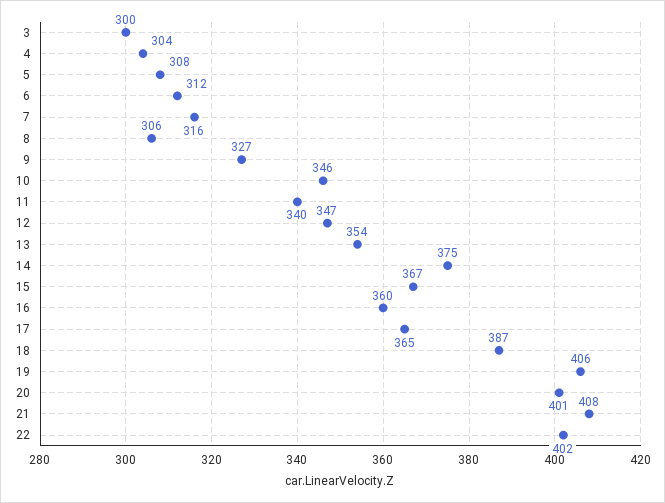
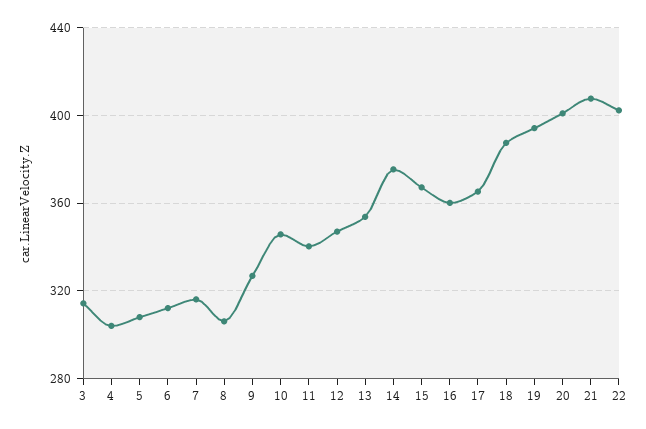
  {
-   "3": 300,
+   "3": 315,
    "4": 304,
    "5": 308,
    "6": 312,
    "7": 316,
    "8": 306,
    "9": 327,
    "10": 346,
    "11": 340,
    "12": 347,
    "13": 354,
    "14": 375,
    "15": 367,
    "16": 360,
    "17": 365,
    "18": 387,
-   "19": 406,
+   "19": 395,
    "20": 401,
    "21": 408,
    "22": 402
  }

